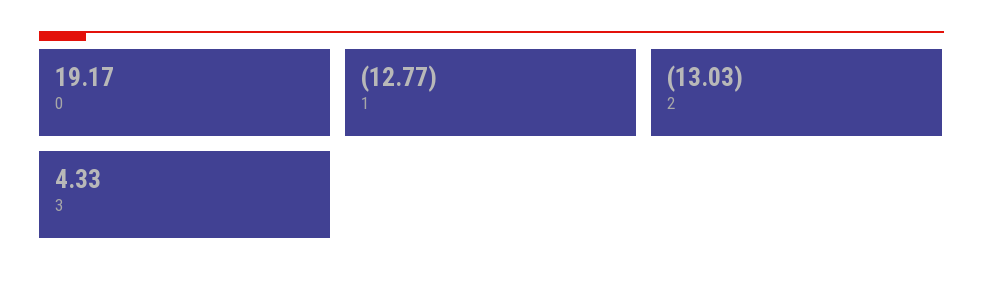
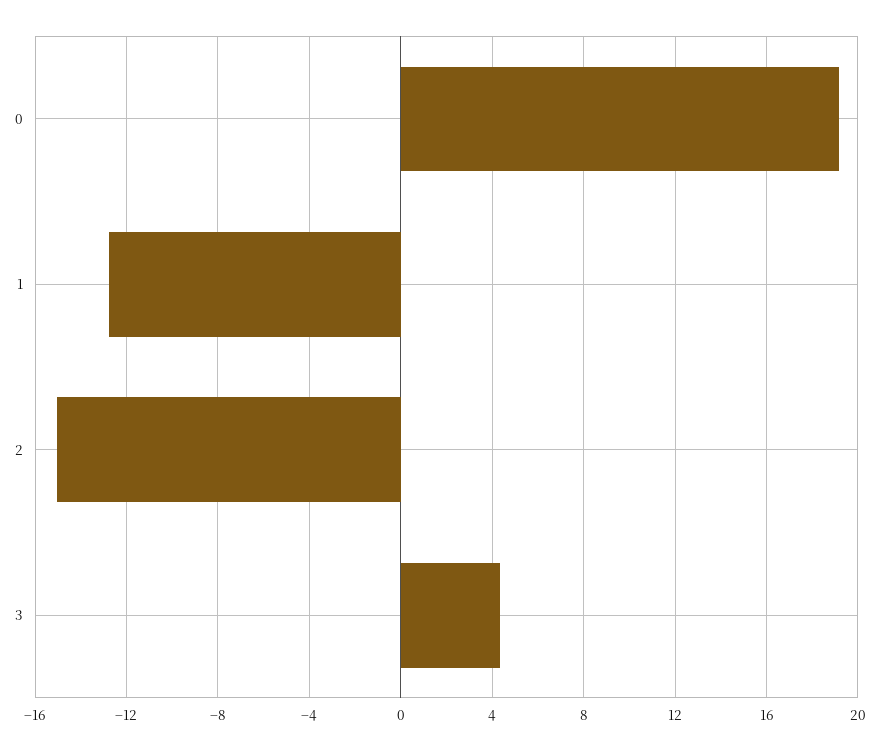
  {
    "0": 19.17,
    "1": -12.77,
-   "2": -13.03,
+   "2": -15,
    "3": 4.33
  }

